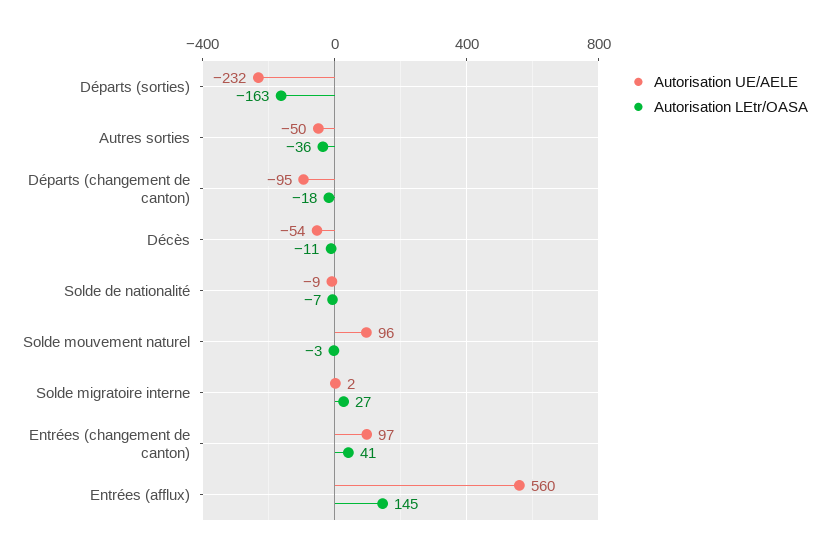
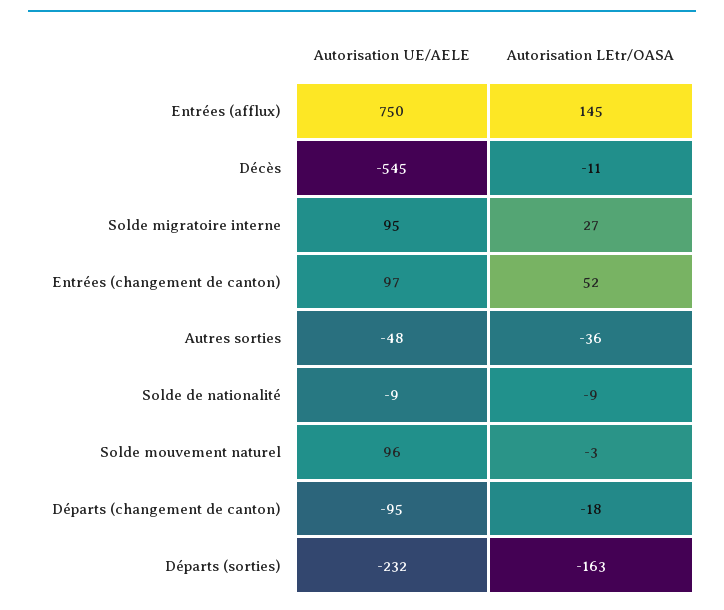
  {
    "Autorisation UE/AELE": {
      "Départs (sorties)": -232,
-     "Autres sorties": -50,
+     "Autres sorties": -48,
      "Départs (changement de canton)": -95,
-     "Décès": -54,
+     "Décès": -545,
      "Solde de nationalité": -9,
      "Solde mouvement naturel": 96,
-     "Solde migratoire interne": 2,
+     "Solde migratoire interne": 95,
      "Entrées (changement de canton)": 97,
-     "Entrées (afflux)": 560
+     "Entrées (afflux)": 750
    },
    "Autorisation LEtr/OASA": {
      "Départs (sorties)": -163,
      "Autres sorties": -36,
      "Départs (changement de canton)": -18,
      "Décès": -11,
-     "Solde de nationalité": -7,
+     "Solde de nationalité": -9,
      "Solde mouvement naturel": -3,
      "Solde migratoire interne": 27,
-     "Entrées (changement de canton)": 41,
+     "Entrées (changement de canton)": 52,
      "Entrées (afflux)": 145
    }
  }

